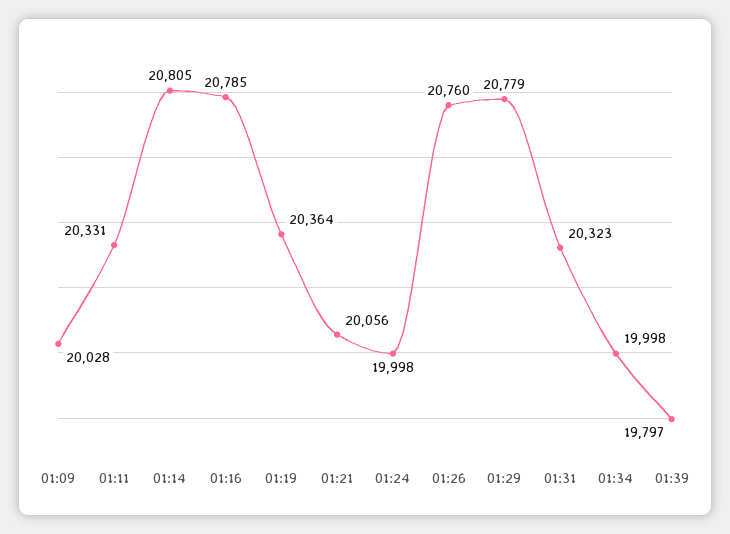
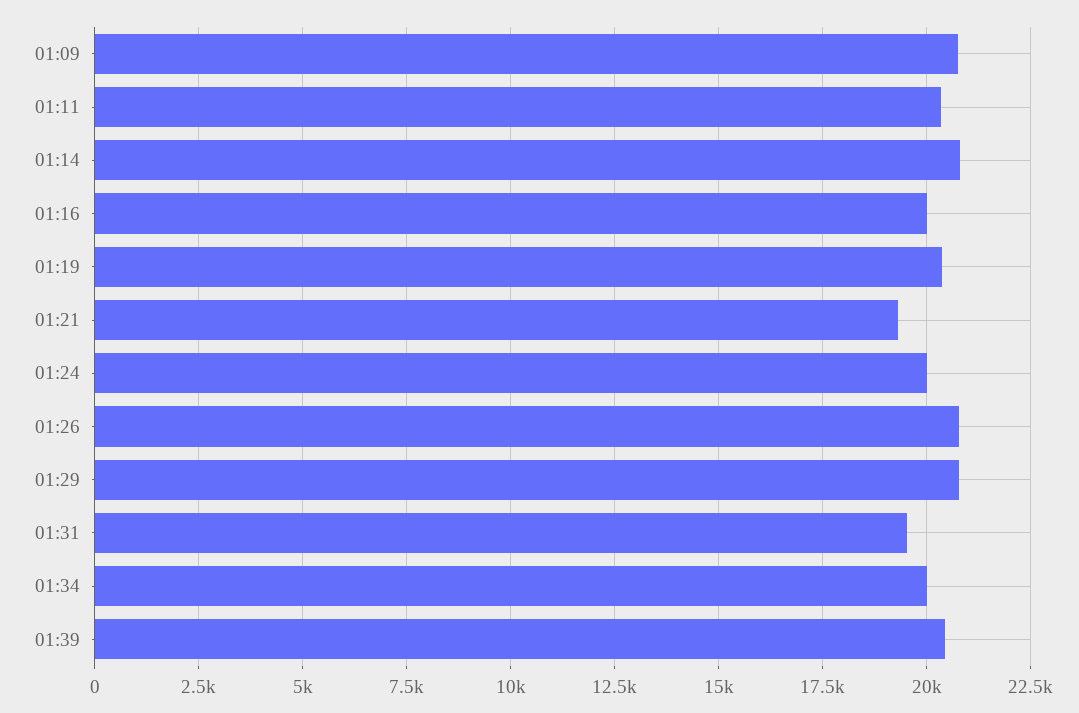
  {
-   "01:09": 20028,
+   "01:09": 20750,
    "01:11": 20331,
    "01:14": 20805,
-   "01:16": 20785,
+   "01:16": 20000,
    "01:19": 20364,
-   "01:21": 20056,
+   "01:21": 19250,
    "01:24": 19998,
    "01:26": 20760,
    "01:29": 20779,
-   "01:31": 20323,
+   "01:31": 19500,
    "01:34": 19998,
-   "01:39": 19797
+   "01:39": 20500
  }

